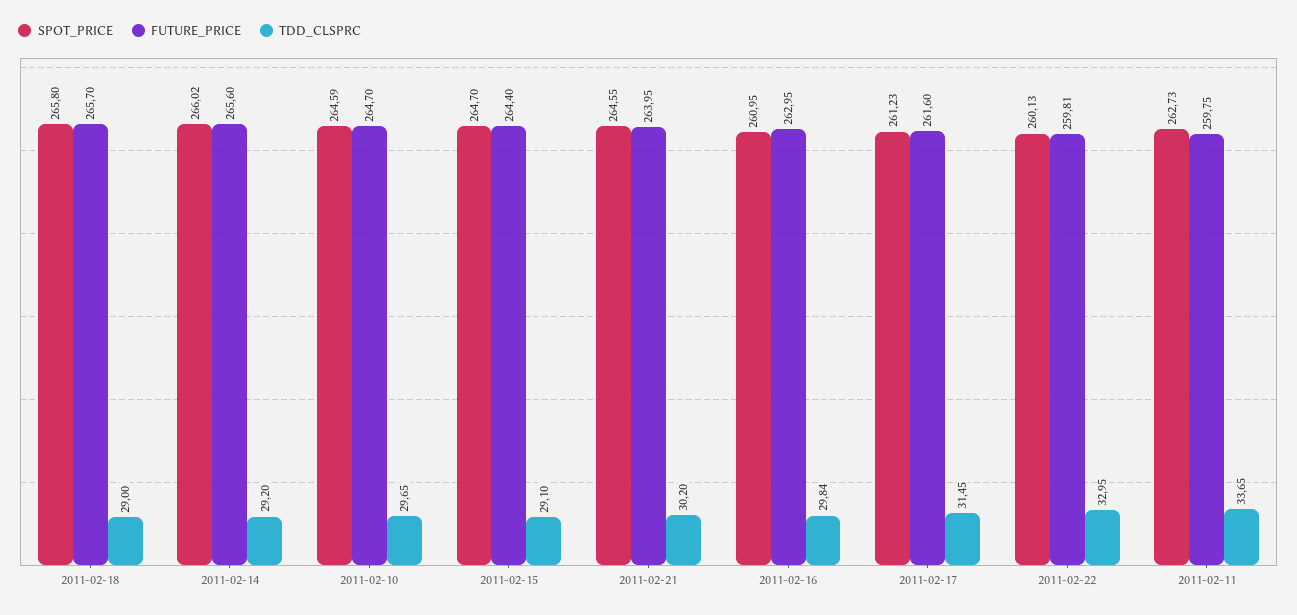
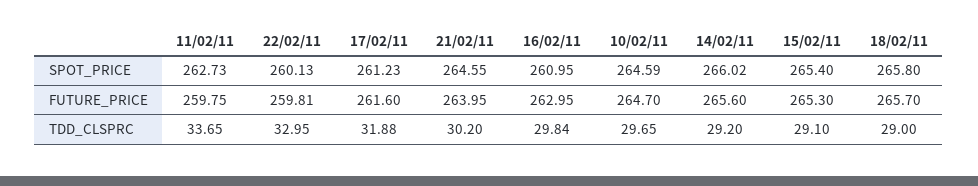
  {
    "SPOT_PRICE": {
      "2011-02-18": 265.8,
      "2011-02-14": 266.02,
      "2011-02-10": 264.59,
-     "2011-02-15": 264.7,
+     "2011-02-15": 265.4,
      "2011-02-21": 264.55,
      "2011-02-16": 260.95,
      "2011-02-17": 261.23,
      "2011-02-22": 260.13,
      "2011-02-11": 262.73
    },
    "FUTURE_PRICE": {
      "2011-02-18": 265.7,
      "2011-02-14": 265.6,
      "2011-02-10": 264.7,
-     "2011-02-15": 264.4,
+     "2011-02-15": 265.3,
      "2011-02-21": 263.95,
      "2011-02-16": 262.95,
      "2011-02-17": 261.6,
      "2011-02-22": 259.81,
      "2011-02-11": 259.75
    },
    "TDD_CLSPRC": {
      "2011-02-18": 29,
      "2011-02-14": 29.2,
      "2011-02-10": 29.65,
      "2011-02-15": 29.1,
      "2011-02-21": 30.2,
      "2011-02-16": 29.84,
-     "2011-02-17": 31.45,
+     "2011-02-17": 31.88,
      "2011-02-22": 32.95,
      "2011-02-11": 33.65
    }
  }

